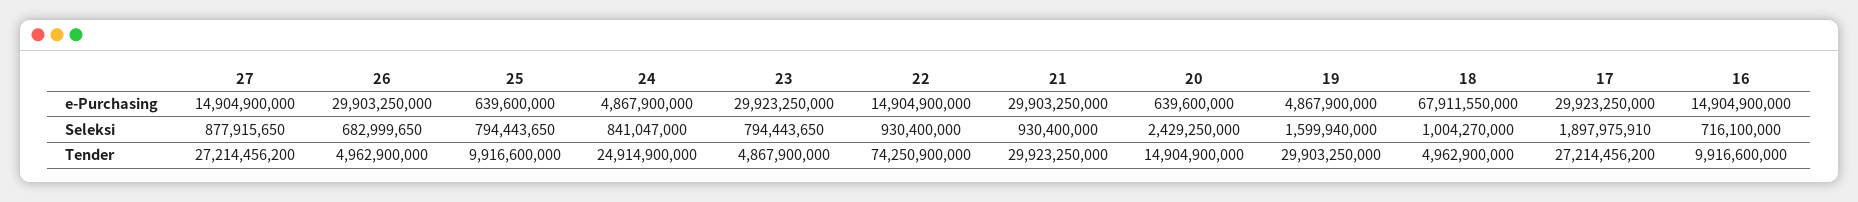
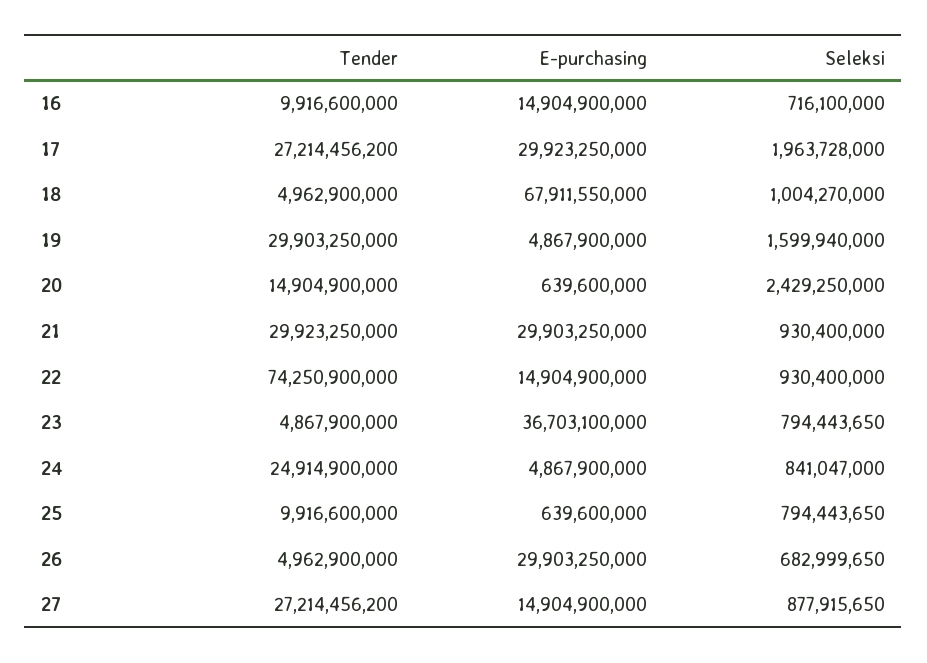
  {
    "27": {
      "e-Purchasing": 14904900000,
      "Seleksi": 877915650,
      "Tender": 27214456200
    },
    "26": {
      "e-Purchasing": 29903250000,
      "Seleksi": 682999650,
      "Tender": 4962900000
    },
    "25": {
      "e-Purchasing": 639600000,
      "Seleksi": 794443650,
      "Tender": 9916600000
    },
    "24": {
      "e-Purchasing": 4867900000,
      "Seleksi": 841047000,
      "Tender": 24914900000
    },
    "23": {
-     "e-Purchasing": 29923250000,
+     "e-Purchasing": 36703100000,
      "Seleksi": 794443650,
      "Tender": 4867900000
    },
    "22": {
      "e-Purchasing": 14904900000,
      "Seleksi": 930400000,
      "Tender": 74250900000
    },
    "21": {
      "e-Purchasing": 29903250000,
      "Seleksi": 930400000,
      "Tender": 29923250000
    },
    "20": {
      "e-Purchasing": 639600000,
      "Seleksi": 2429250000,
      "Tender": 14904900000
    },
    "19": {
      "e-Purchasing": 4867900000,
      "Seleksi": 1599940000,
      "Tender": 29903250000
    },
    "18": {
      "e-Purchasing": 67911550000,
      "Seleksi": 1004270000,
      "Tender": 4962900000
    },
    "17": {
      "e-Purchasing": 29923250000,
-     "Seleksi": 1897975910,
+     "Seleksi": 1963728000,
      "Tender": 27214456200
    },
    "16": {
      "e-Purchasing": 14904900000,
      "Seleksi": 716100000,
      "Tender": 9916600000
    }
  }

